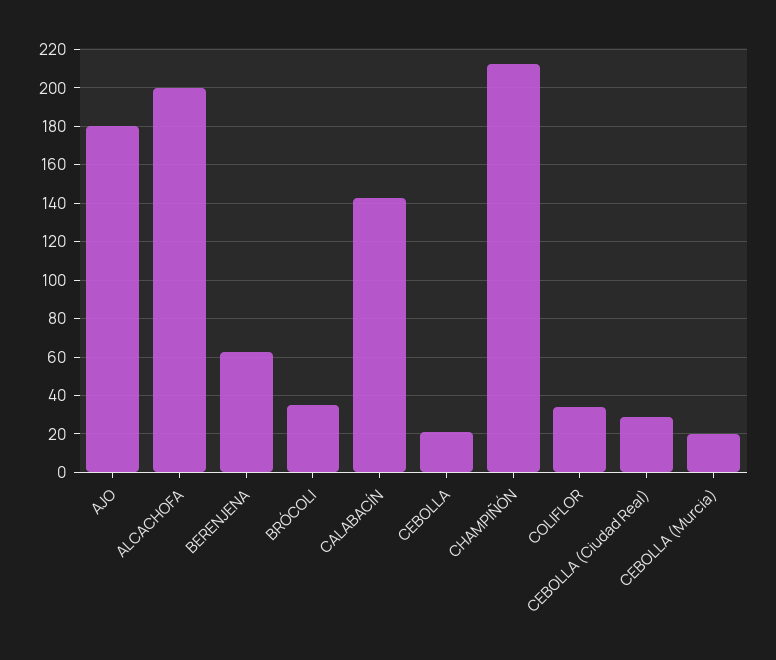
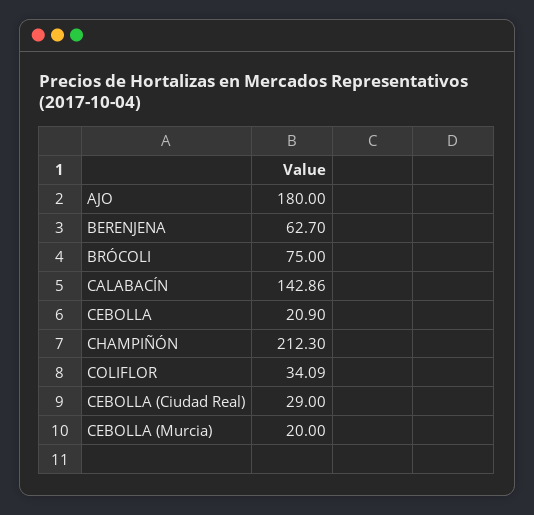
  {
    "AJO": 180,
-   "ALCACHOFA": 200,
    "BERENJENA": 62.7,
-   "BRÓCOLI": 35,
+   "BRÓCOLI": 75,
    "CALABACÍN": 142.86,
    "CEBOLLA": 20.9,
    "CHAMPIÑÓN": 212.3,
    "COLIFLOR": 34.09,
    "CEBOLLA (Ciudad Real)": 29,
    "CEBOLLA (Murcia)": 20
  }

